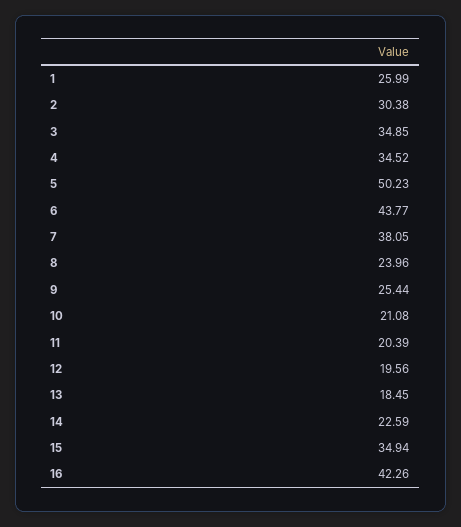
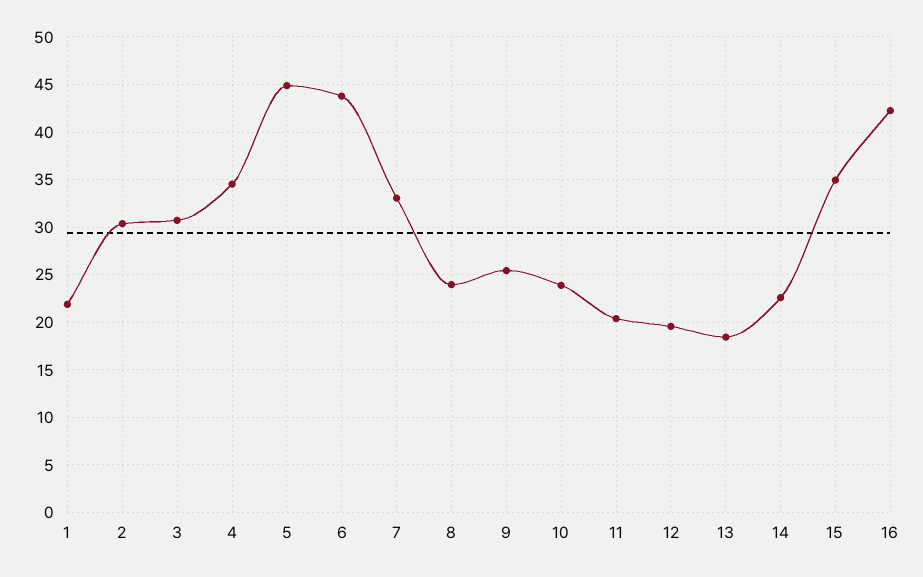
  {
-   "1": 25.99,
+   "1": 22,
    "2": 30.38,
-   "3": 34.85,
+   "3": 31,
    "4": 34.52,
-   "5": 50.23,
+   "5": 45,
    "6": 43.77,
-   "7": 38.05,
+   "7": 33,
    "8": 23.96,
    "9": 25.44,
-   "10": 21.08,
+   "10": 24,
    "11": 20.39,
    "12": 19.56,
    "13": 18.45,
    "14": 22.59,
    "15": 34.94,
    "16": 42.26
  }

